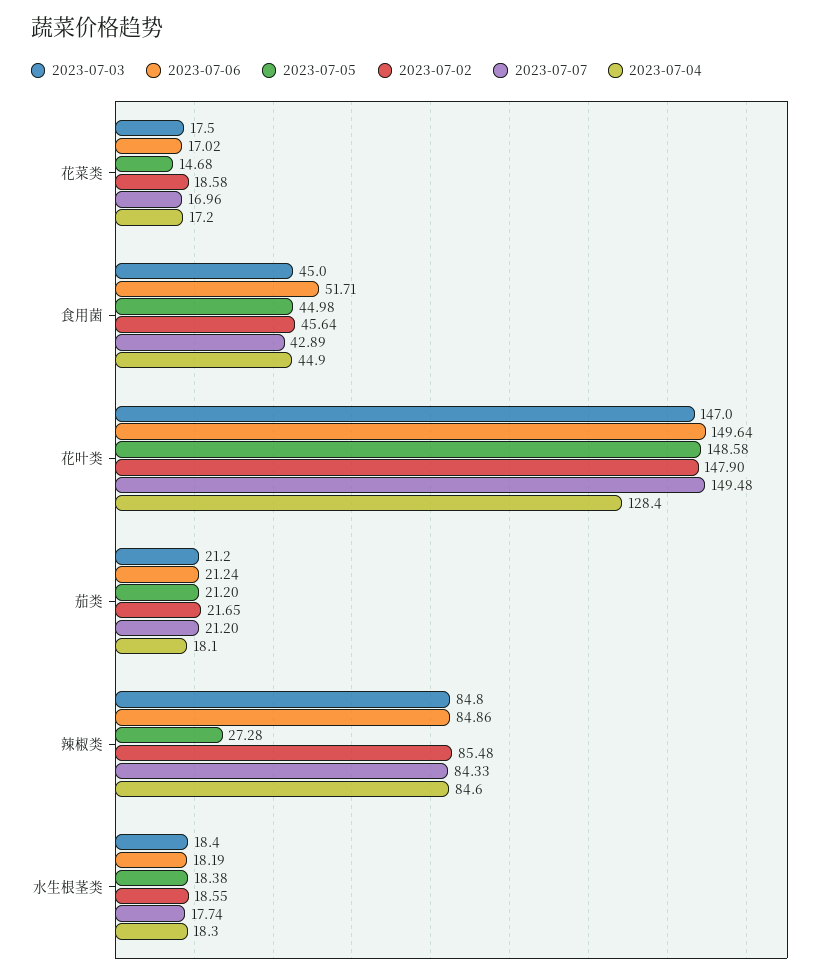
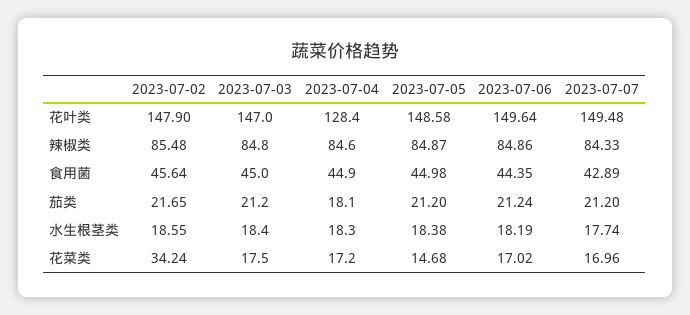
  {
    "2023-07-03": {
      "花菜类": 17.5,
      "食用菌": 45,
      "花叶类": 147,
      "茄类": 21.2,
      "辣椒类": 84.8,
      "水生根茎类": 18.4
    },
    "2023-07-06": {
      "花菜类": 17.02,
-     "食用菌": 51.71,
+     "食用菌": 44.35,
      "花叶类": 149.64,
      "茄类": 21.24,
      "辣椒类": 84.86,
      "水生根茎类": 18.19
    },
    "2023-07-05": {
      "花菜类": 14.68,
      "食用菌": 44.98,
      "花叶类": 148.58,
      "茄类": 21.2,
-     "辣椒类": 27.28,
+     "辣椒类": 84.87,
      "水生根茎类": 18.38
    },
    "2023-07-02": {
-     "花菜类": 18.58,
+     "花菜类": 34.24,
      "食用菌": 45.64,
      "花叶类": 147.9,
      "茄类": 21.65,
      "辣椒类": 85.48,
      "水生根茎类": 18.55
    },
    "2023-07-07": {
      "花菜类": 16.96,
      "食用菌": 42.89,
      "花叶类": 149.48,
      "茄类": 21.2,
      "辣椒类": 84.33,
      "水生根茎类": 17.74
    },
    "2023-07-04": {
      "花菜类": 17.2,
      "食用菌": 44.9,
      "花叶类": 128.4,
      "茄类": 18.1,
      "辣椒类": 84.6,
      "水生根茎类": 18.3
    }
  }

